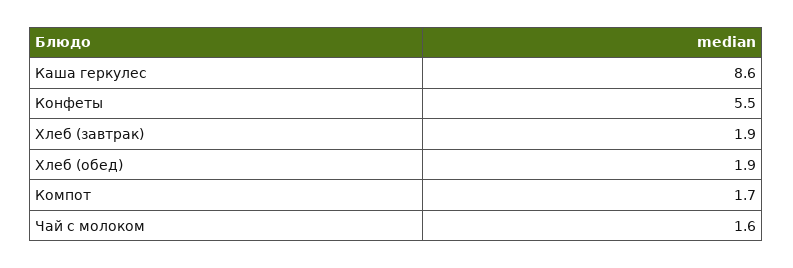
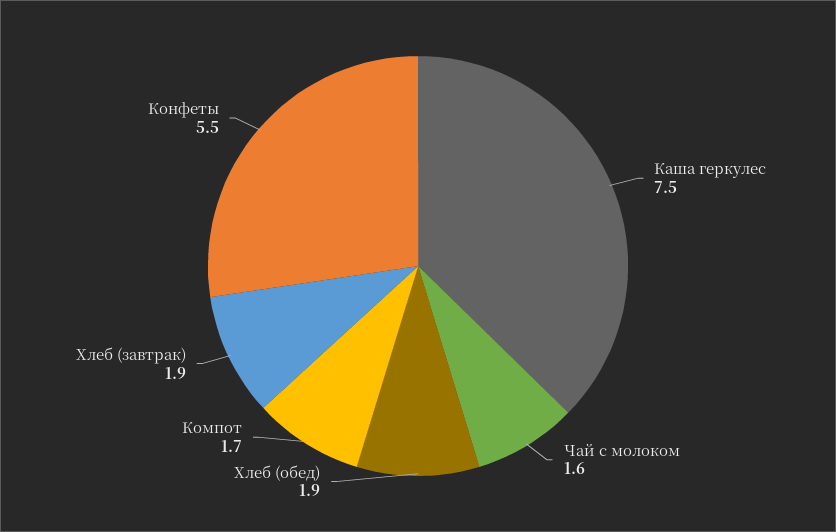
  {
-   "Каша геркулес": 8.6,
+   "Каша геркулес": 7.5,
    "Конфеты": 5.5,
    "Хлеб (завтрак)": 1.9,
    "Хлеб (обед)": 1.9,
    "Компот": 1.7,
    "Чай с молоком": 1.6
  }

